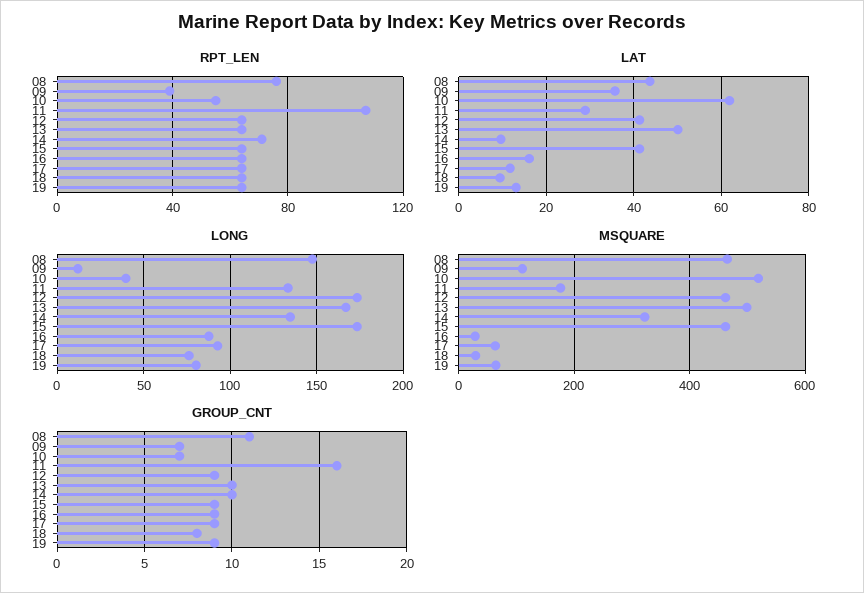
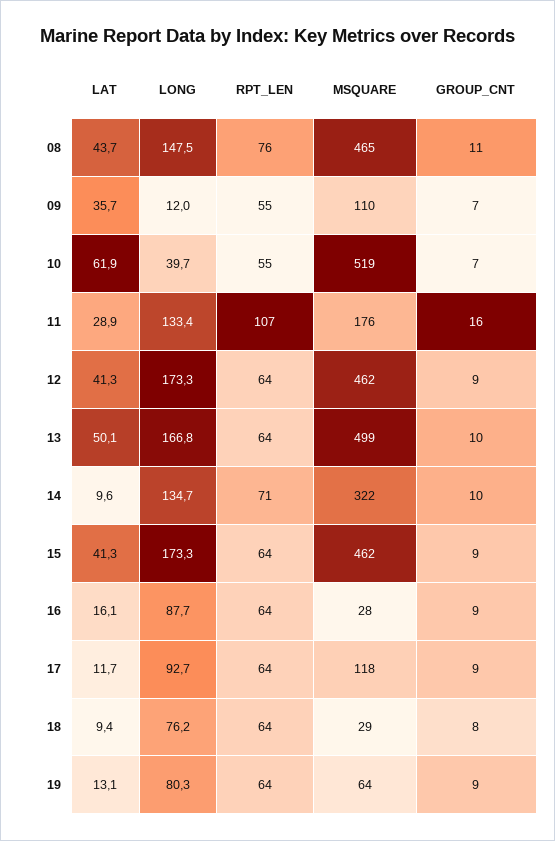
  {
    "RPT_LEN": {
      "08": 76,
-     "09": 40,
+     "09": 55,
      "10": 55,
      "11": 107,
      "12": 64,
      "13": 64,
      "14": 71,
      "15": 64,
      "16": 64,
      "17": 64,
      "18": 64,
      "19": 64
    },
    "LAT": {
      "08": 43.7,
      "09": 35.7,
      "10": 61.9,
      "11": 28.9,
      "12": 41.3,
      "13": 50.1,
      "14": 9.6,
      "15": 41.3,
      "16": 16.1,
      "17": 11.7,
      "18": 9.4,
      "19": 13.1
    },
    "LONG": {
      "08": 147.5,
      "09": 12,
      "10": 39.7,
      "11": 133.4,
      "12": 173.3,
      "13": 166.8,
      "14": 134.7,
      "15": 173.3,
      "16": 87.7,
      "17": 92.7,
      "18": 76.2,
      "19": 80.3
    },
    "MSQUARE": {
      "08": 465,
      "09": 110,
      "10": 519,
      "11": 176,
      "12": 462,
      "13": 499,
      "14": 322,
      "15": 462,
      "16": 28,
-     "17": 60,
+     "17": 118,
      "18": 29,
      "19": 64
    },
    "GROUP_CNT": {
      "08": 11,
      "09": 7,
      "10": 7,
      "11": 16,
      "12": 9,
      "13": 10,
      "14": 10,
      "15": 9,
      "16": 9,
      "17": 9,
      "18": 8,
      "19": 9
    }
  }

